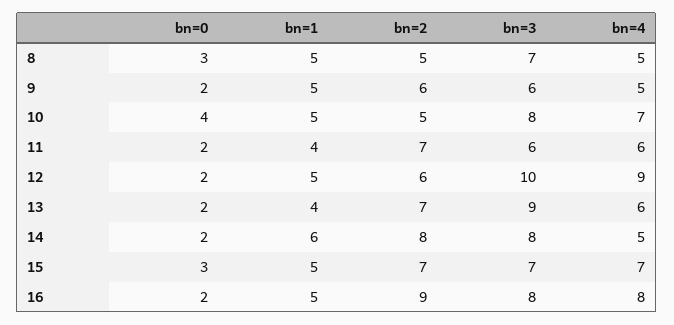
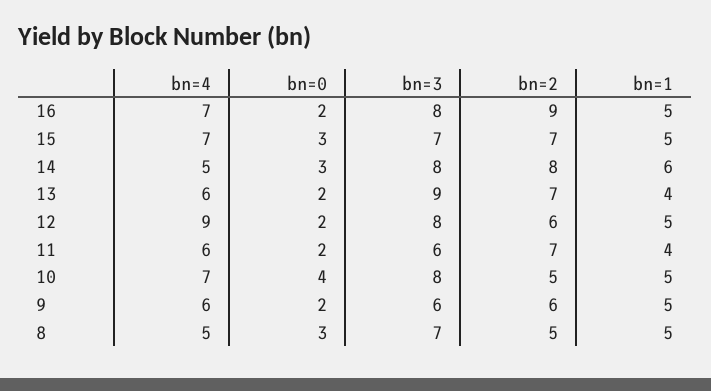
  {
    "bn=0": {
      "8": 3,
      "9": 2,
      "10": 4,
      "11": 2,
      "12": 2,
      "13": 2,
-     "14": 2,
+     "14": 3,
      "15": 3,
      "16": 2
    },
    "bn=1": {
      "8": 5,
      "9": 5,
      "10": 5,
      "11": 4,
      "12": 5,
      "13": 4,
      "14": 6,
      "15": 5,
      "16": 5
    },
    "bn=2": {
      "8": 5,
      "9": 6,
      "10": 5,
      "11": 7,
      "12": 6,
      "13": 7,
      "14": 8,
      "15": 7,
      "16": 9
    },
    "bn=3": {
      "8": 7,
      "9": 6,
      "10": 8,
      "11": 6,
-     "12": 10,
+     "12": 8,
      "13": 9,
      "14": 8,
      "15": 7,
      "16": 8
    },
    "bn=4": {
      "8": 5,
-     "9": 5,
+     "9": 6,
      "10": 7,
      "11": 6,
      "12": 9,
      "13": 6,
      "14": 5,
      "15": 7,
-     "16": 8
+     "16": 7
    }
  }

